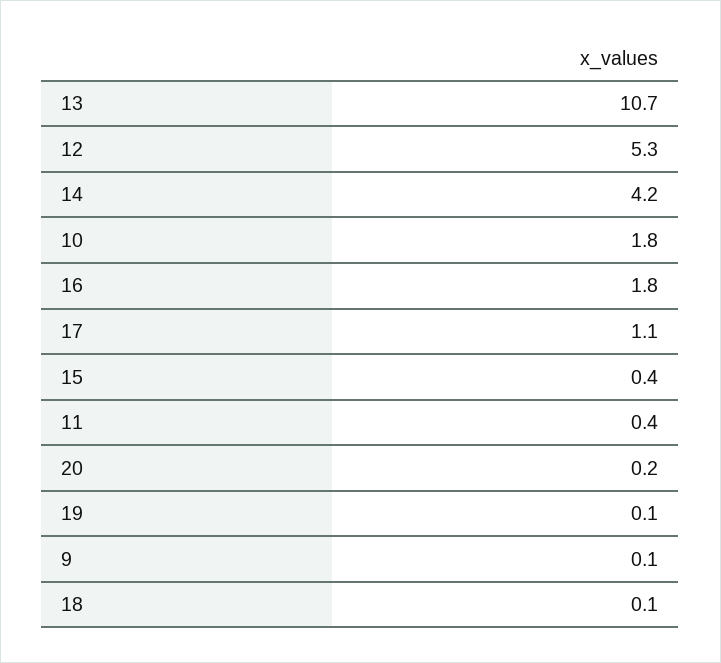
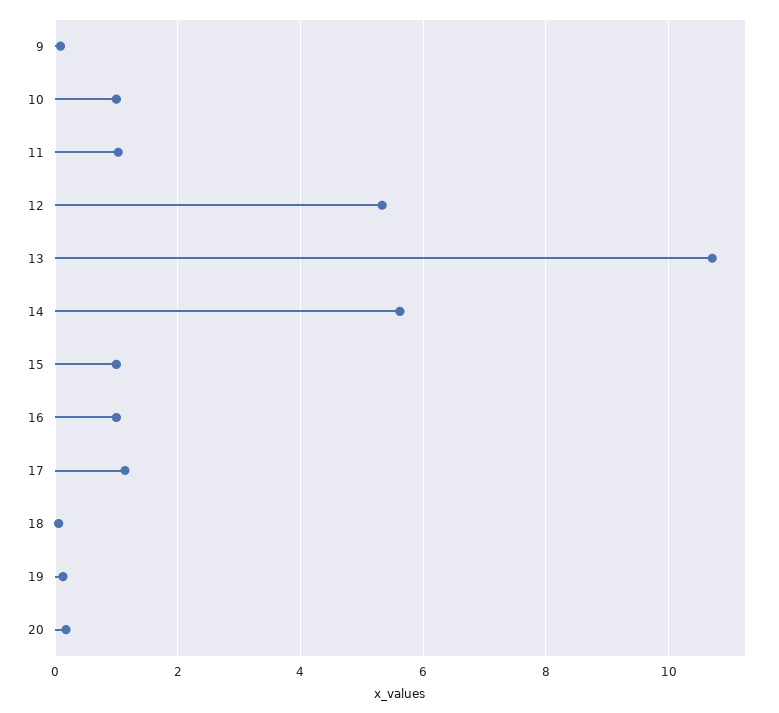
  {
    "13": 10.7,
    "12": 5.3,
-   "14": 4.2,
+   "14": 5.6,
-   "10": 1.8,
+   "10": 1,
-   "16": 1.8,
+   "16": 1,
    "17": 1.1,
-   "15": 0.4,
+   "15": 1,
-   "11": 0.4,
+   "11": 1,
    "20": 0.2,
    "19": 0.1,
    "9": 0.1,
    "18": 0.1
  }

